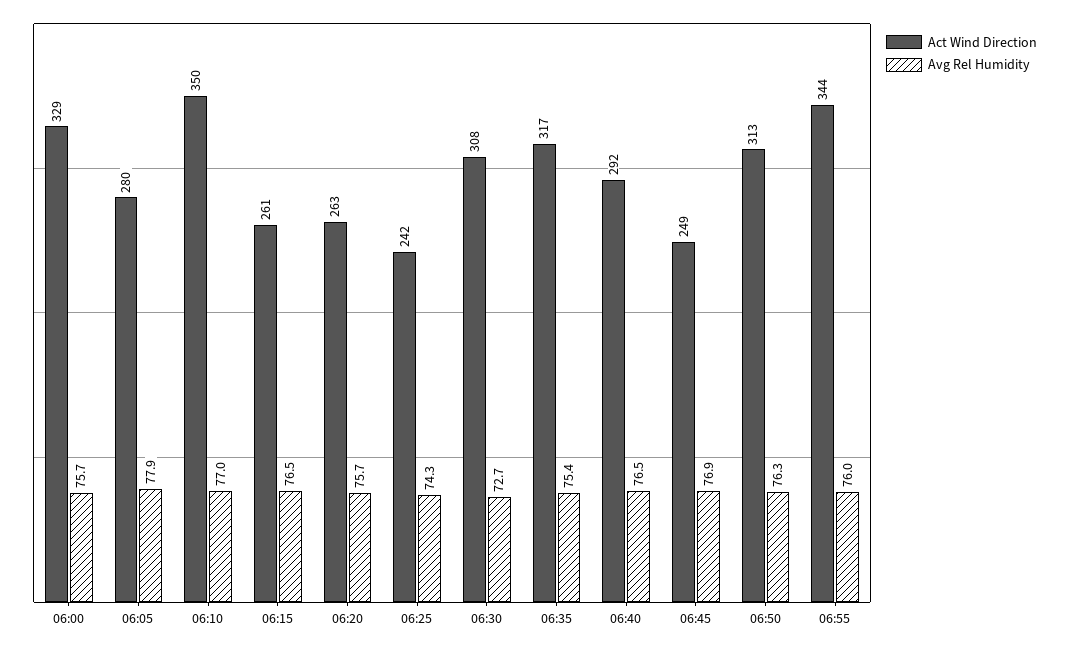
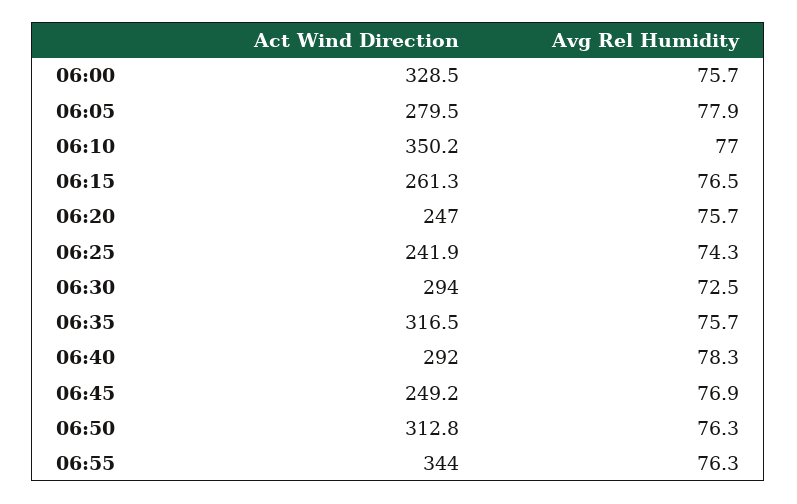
  {
    "Act Wind Direction": {
      "06:00": 328.5,
      "06:05": 279.5,
      "06:10": 350.2,
      "06:15": 261.3,
-     "06:20": 263,
+     "06:20": 247,
      "06:25": 241.9,
-     "06:30": 308,
+     "06:30": 294,
      "06:35": 316.5,
      "06:40": 292,
      "06:45": 249.2,
      "06:50": 312.8,
      "06:55": 344
    },
    "Avg Rel Humidity": {
      "06:00": 75.7,
      "06:05": 77.9,
      "06:10": 77,
      "06:15": 76.5,
      "06:20": 75.7,
      "06:25": 74.3,
-     "06:30": 72.7,
+     "06:30": 72.5,
-     "06:35": 75.4,
+     "06:35": 75.7,
-     "06:40": 76.5,
+     "06:40": 78.3,
      "06:45": 76.9,
      "06:50": 76.3,
-     "06:55": 76
+     "06:55": 76.3
    }
  }

